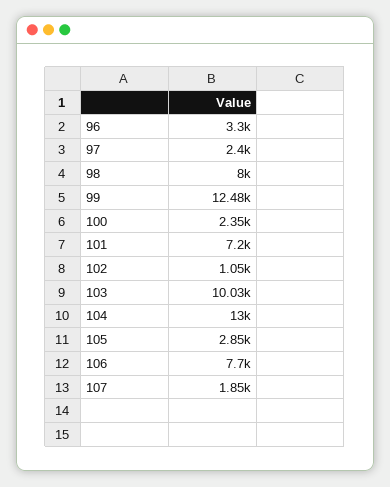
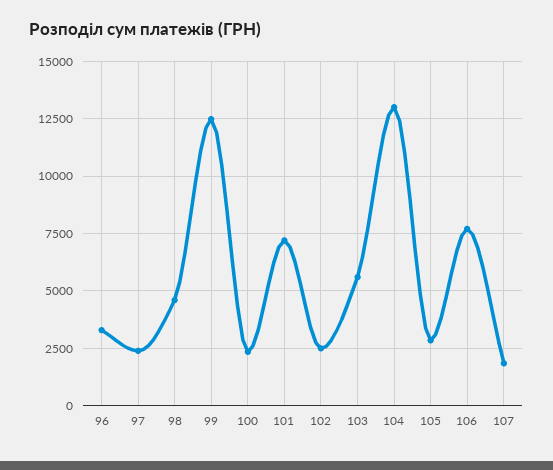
  {
    "96": 3300,
    "97": 2400,
-   "98": 8000,
+   "98": 4500,
    "99": 12480,
    "100": 2350,
    "101": 7200,
-   "102": 1050,
+   "102": 2500,
-   "103": 10030,
+   "103": 5500,
    "104": 13000,
    "105": 2850,
    "106": 7700,
    "107": 1850
  }

